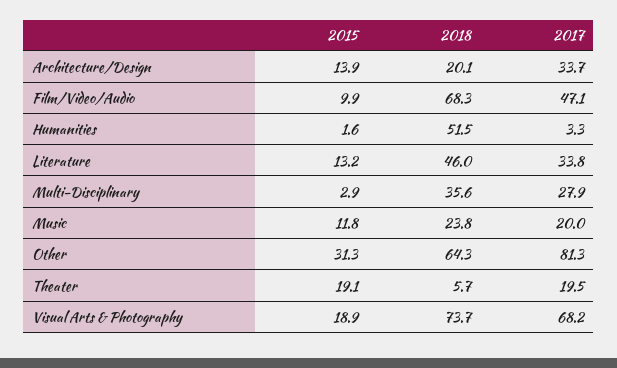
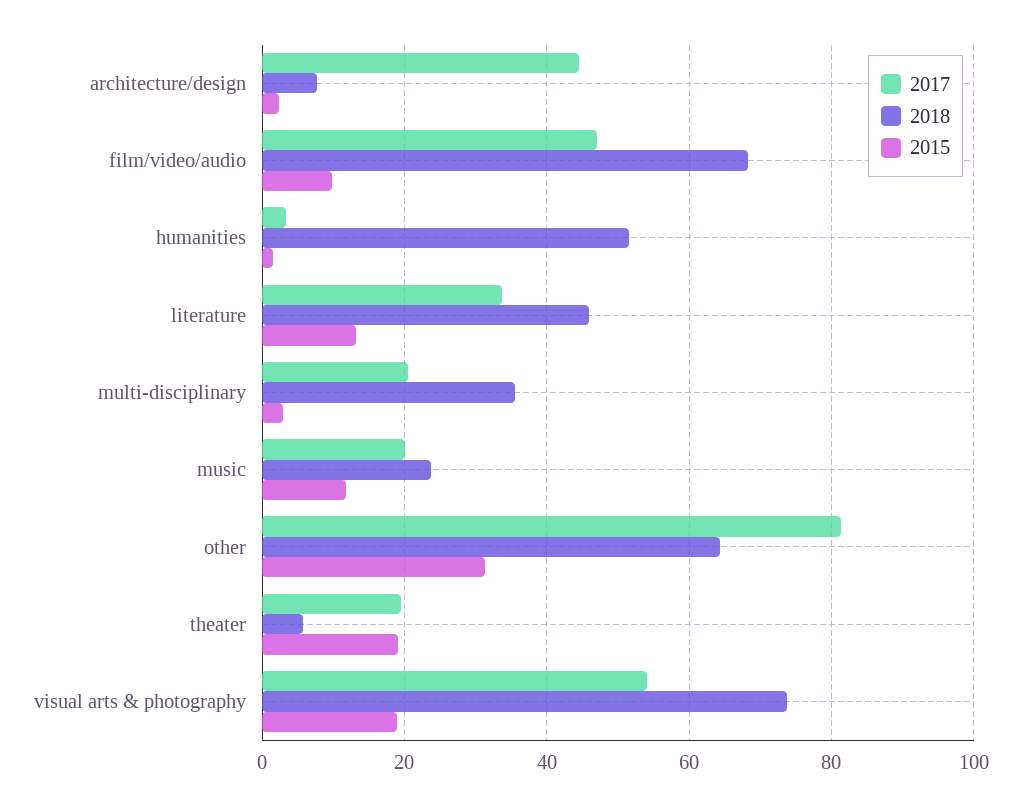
  {
    "2015": {
-     "Architecture/Design": 13.9,
+     "Architecture/Design": 2,
      "Film/Video/Audio": 9.9,
      "Humanities": 1.6,
      "Literature": 13.2,
      "Multi-Disciplinary": 2.9,
      "Music": 11.8,
      "Other": 31.3,
      "Theater": 19.1,
      "Visual Arts & Photography": 18.9
    },
    "2018": {
-     "Architecture/Design": 20.1,
+     "Architecture/Design": 8,
      "Film/Video/Audio": 68.3,
      "Humanities": 51.5,
      "Literature": 46,
      "Multi-Disciplinary": 35.6,
      "Music": 23.8,
      "Other": 64.3,
      "Theater": 5.7,
      "Visual Arts & Photography": 73.7
    },
    "2017": {
-     "Architecture/Design": 33.7,
+     "Architecture/Design": 44,
      "Film/Video/Audio": 47.1,
      "Humanities": 3.3,
      "Literature": 33.8,
-     "Multi-Disciplinary": 27.9,
+     "Multi-Disciplinary": 20,
      "Music": 20,
      "Other": 81.3,
      "Theater": 19.5,
-     "Visual Arts & Photography": 68.2
+     "Visual Arts & Photography": 54
    }
  }

